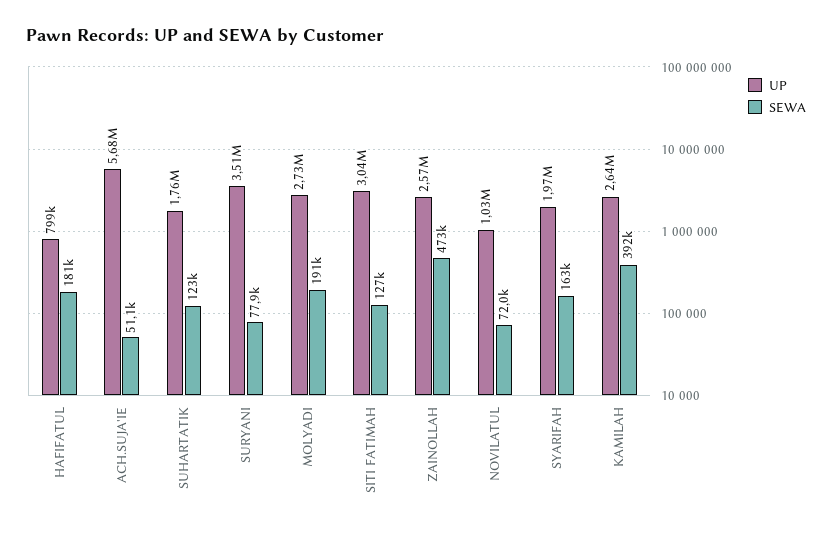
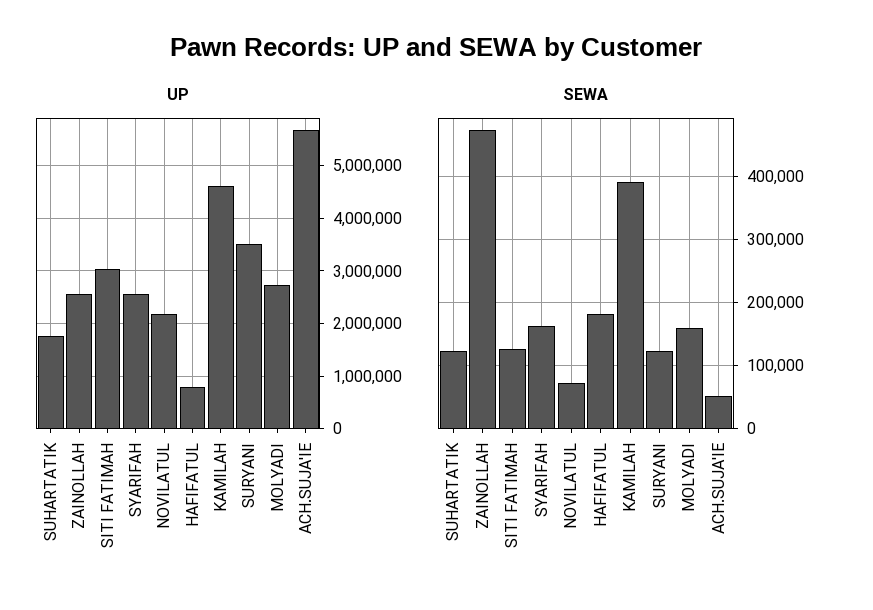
  {
    "UP": {
      "HAFIFATUL": 799000,
      "ACH.SUJA'IE": 5680000,
      "SUHARTATIK": 1760000,
      "SURYANI": 3510000,
      "MOLYADI": 2730000,
      "SITI FATIMAH": 3040000,
      "ZAINOLLAH": 2570000,
-     "NOVILATUL": 1030000,
+     "NOVILATUL": 2200000,
-     "SYARIFAH": 1970000,
+     "SYARIFAH": 2600000,
-     "KAMILAH": 2640000
+     "KAMILAH": 4600000
    },
    "SEWA": {
      "HAFIFATUL": 181000,
      "ACH.SUJA'IE": 51100,
      "SUHARTATIK": 123000,
-     "SURYANI": 77900,
+     "SURYANI": 120000,
-     "MOLYADI": 191000,
+     "MOLYADI": 160000,
      "SITI FATIMAH": 127000,
      "ZAINOLLAH": 473000,
      "NOVILATUL": 72000,
      "SYARIFAH": 163000,
      "KAMILAH": 392000
    }
  }

